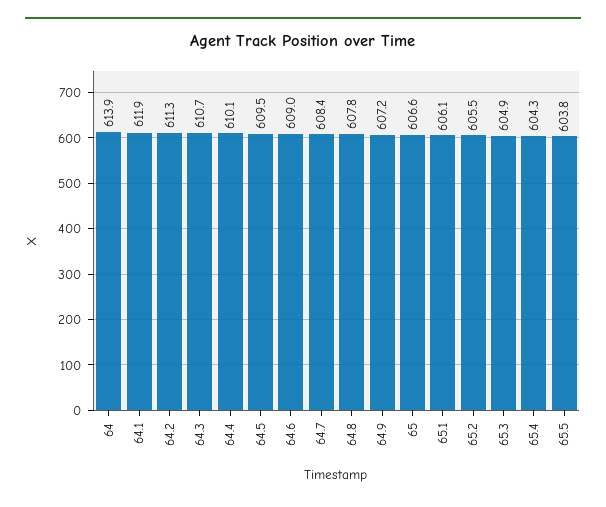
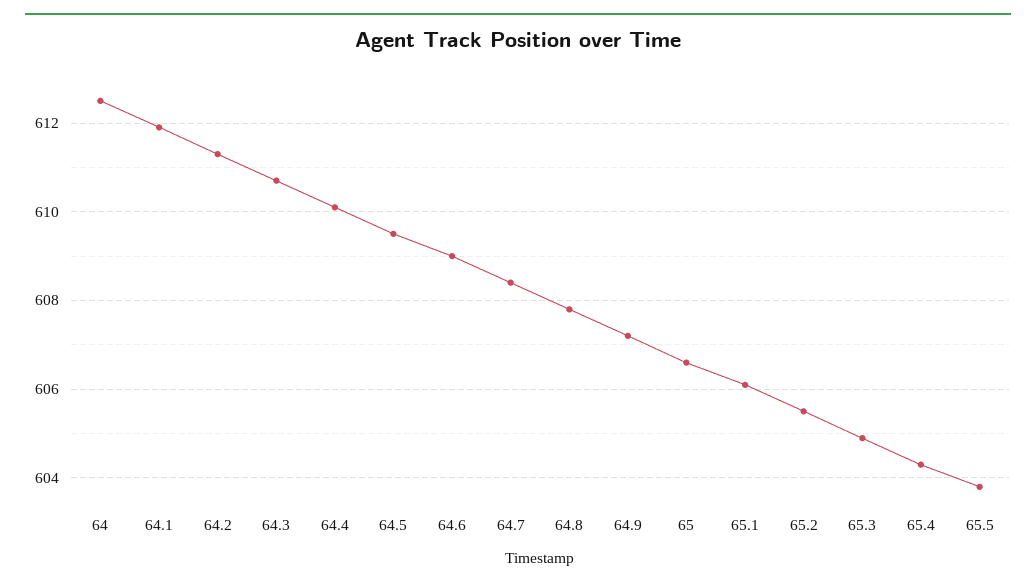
  {
-   "64": 613.9,
+   "64": 612.5,
    "64.1": 611.9,
    "64.2": 611.3,
    "64.3": 610.7,
    "64.4": 610.1,
    "64.5": 609.5,
    "64.6": 609,
    "64.7": 608.4,
    "64.8": 607.8,
    "64.9": 607.2,
    "65": 606.6,
    "65.1": 606.1,
    "65.2": 605.5,
    "65.3": 604.9,
    "65.4": 604.3,
    "65.5": 603.8
  }

